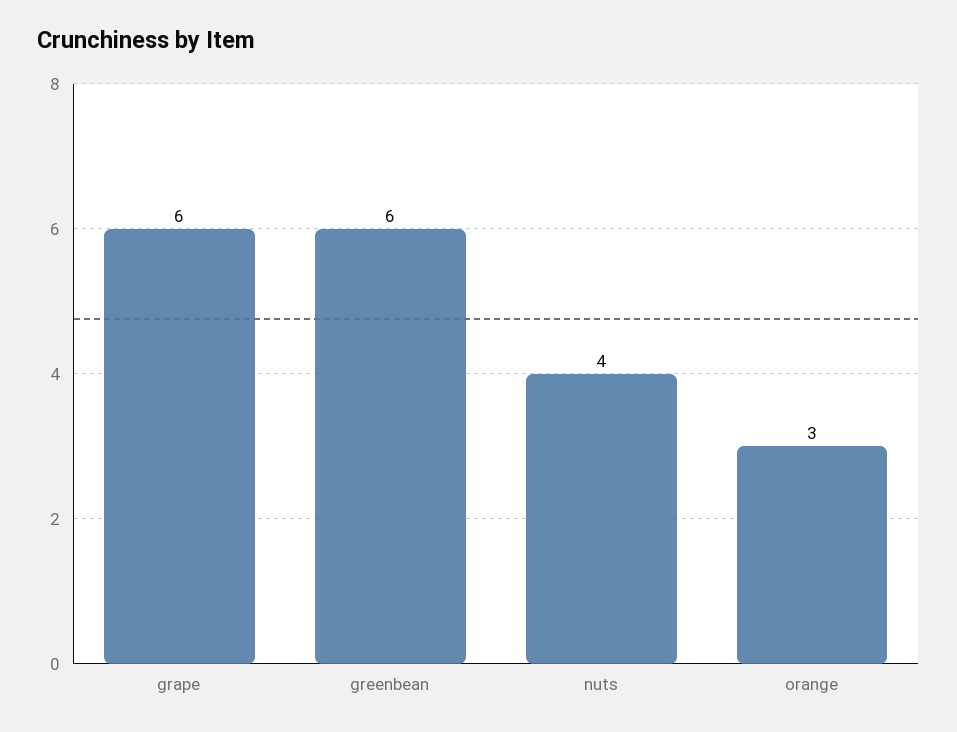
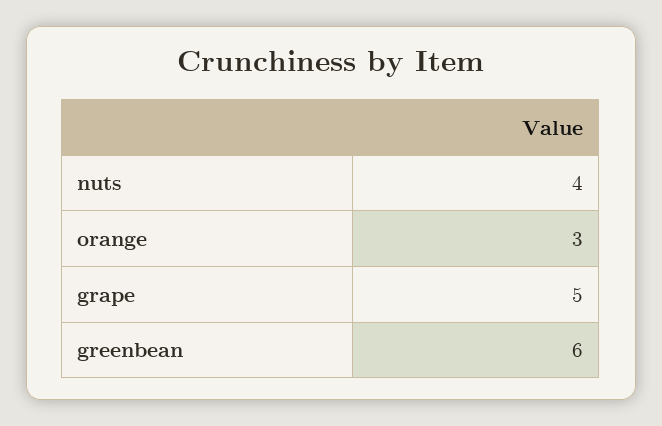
  {
-   "grape": 6,
+   "grape": 5,
    "greenbean": 6,
    "nuts": 4,
    "orange": 3
  }

